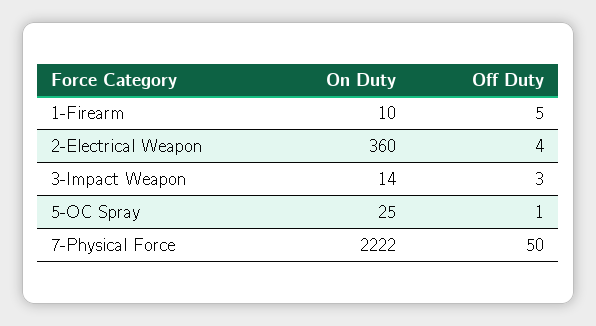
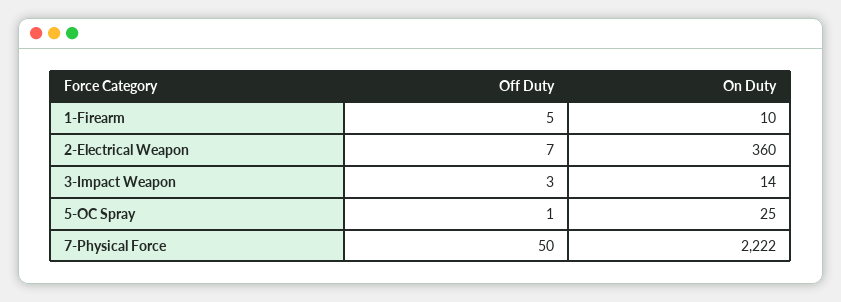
  {
    "On Duty": {
      "1-Firearm": 10,
      "2-Electrical Weapon": 360,
      "3-Impact Weapon": 14,
      "5-OC Spray": 25,
      "7-Physical Force": 2222
    },
    "Off Duty": {
      "1-Firearm": 5,
-     "2-Electrical Weapon": 4,
+     "2-Electrical Weapon": 7,
      "3-Impact Weapon": 3,
      "5-OC Spray": 1,
      "7-Physical Force": 50
    }
  }

